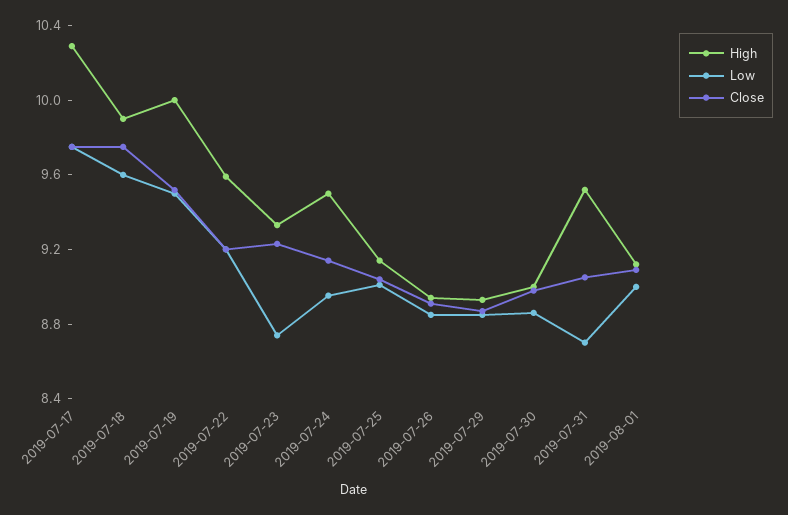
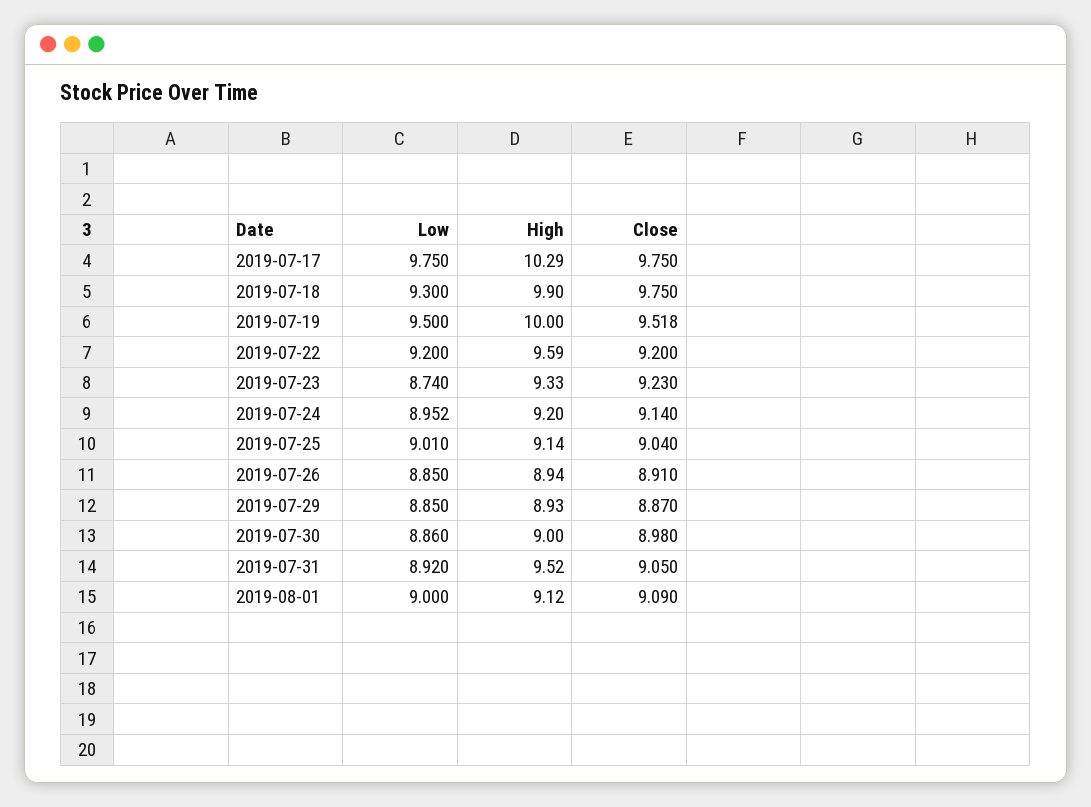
  {
    "High": {
      "2019-07-17": 10.29,
      "2019-07-18": 9.9,
      "2019-07-19": 10,
      "2019-07-22": 9.59,
      "2019-07-23": 9.33,
-     "2019-07-24": 9.5,
+     "2019-07-24": 9.2,
      "2019-07-25": 9.14,
      "2019-07-26": 8.94,
      "2019-07-29": 8.93,
      "2019-07-30": 9,
      "2019-07-31": 9.52,
      "2019-08-01": 9.12
    },
    "Low": {
      "2019-07-17": 9.75,
-     "2019-07-18": 9.6,
+     "2019-07-18": 9.3,
      "2019-07-19": 9.5,
      "2019-07-22": 9.2,
      "2019-07-23": 8.74,
      "2019-07-24": 8.952,
      "2019-07-25": 9.01,
      "2019-07-26": 8.85,
      "2019-07-29": 8.85,
      "2019-07-30": 8.86,
-     "2019-07-31": 8.7,
+     "2019-07-31": 8.92,
      "2019-08-01": 9
    },
    "Close": {
      "2019-07-17": 9.75,
      "2019-07-18": 9.75,
      "2019-07-19": 9.518,
      "2019-07-22": 9.2,
      "2019-07-23": 9.23,
      "2019-07-24": 9.14,
      "2019-07-25": 9.04,
      "2019-07-26": 8.91,
      "2019-07-29": 8.87,
      "2019-07-30": 8.98,
      "2019-07-31": 9.05,
      "2019-08-01": 9.09
    }
  }

